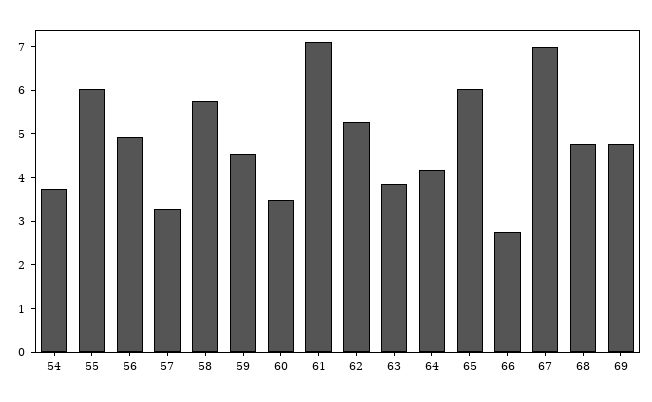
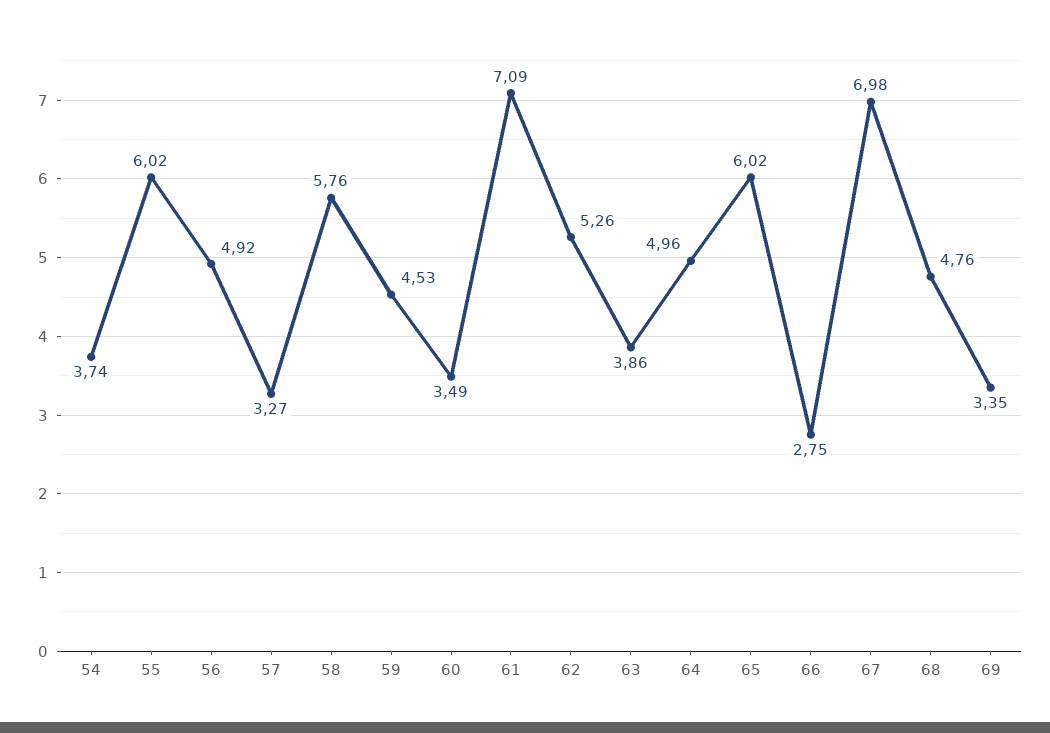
  {
    "54": 3.74,
    "55": 6.02,
    "56": 4.92,
    "57": 3.27,
    "58": 5.76,
    "59": 4.53,
    "60": 3.49,
    "61": 7.09,
    "62": 5.26,
    "63": 3.86,
-   "64": 4.2,
+   "64": 4.96,
    "65": 6.02,
    "66": 2.75,
    "67": 6.98,
    "68": 4.76,
-   "69": 4.8
+   "69": 3.35
  }

